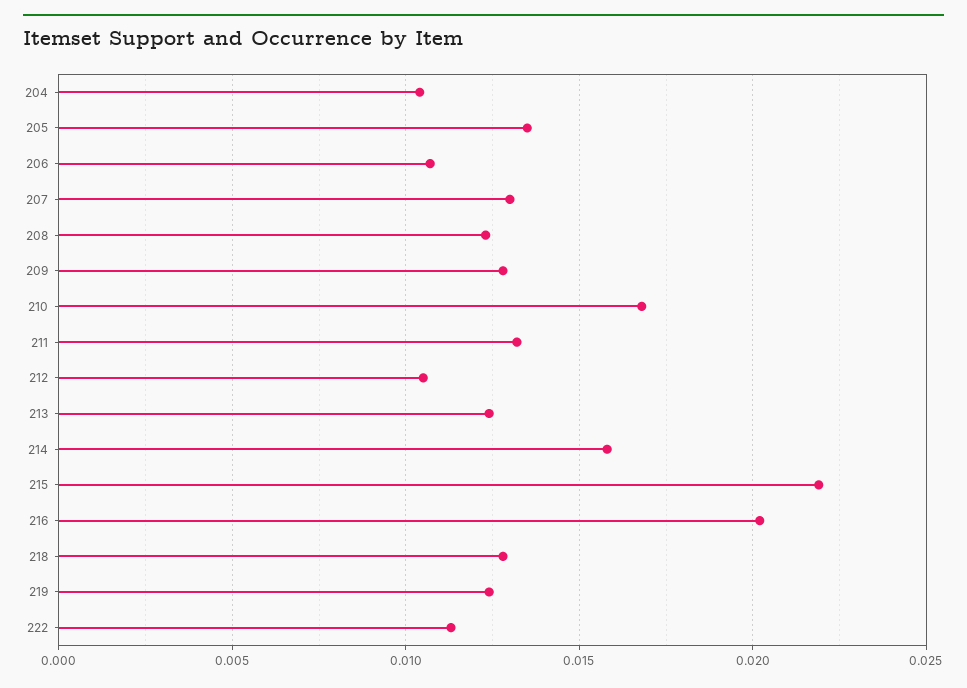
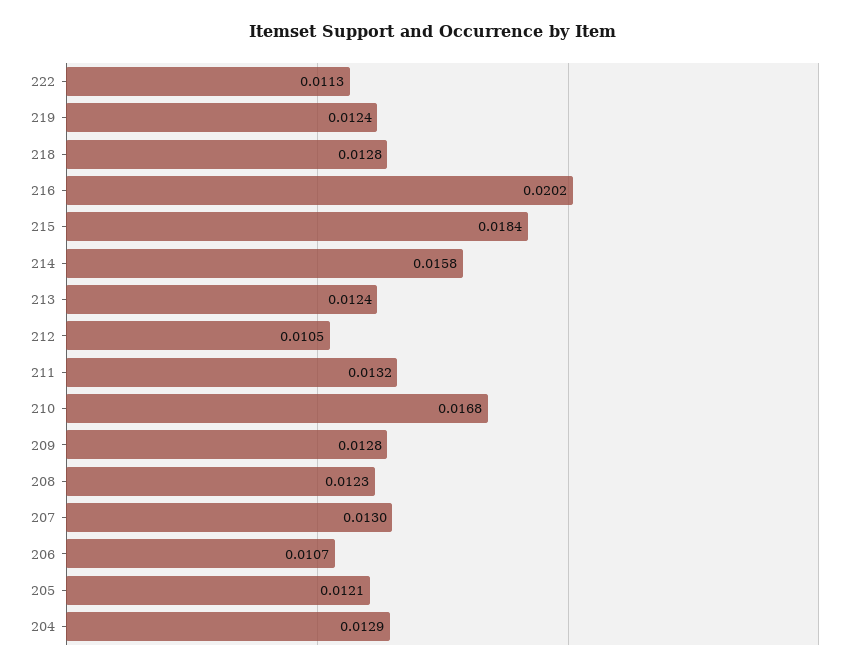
  {
-   "204": 0.0105,
+   "204": 0.0129,
-   "205": 0.0135,
+   "205": 0.0121,
    "206": 0.0107,
    "207": 0.013,
    "208": 0.0123,
    "209": 0.0128,
    "210": 0.0168,
    "211": 0.0132,
    "212": 0.0105,
    "213": 0.0124,
    "214": 0.0158,
-   "215": 0.022,
+   "215": 0.0184,
    "216": 0.0202,
    "218": 0.0128,
    "219": 0.0124,
    "222": 0.0113
  }

